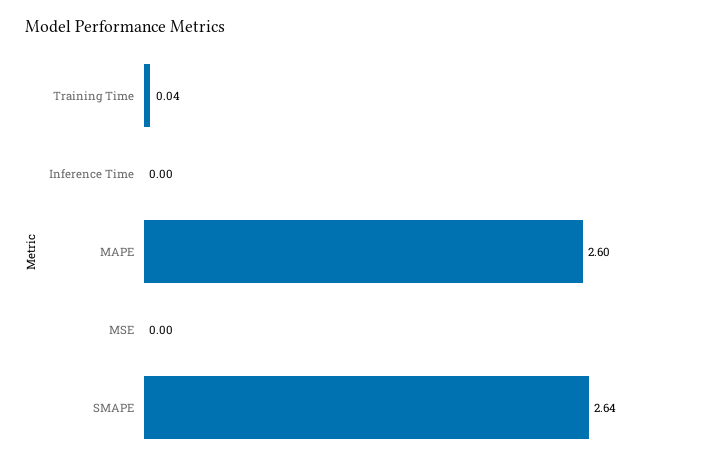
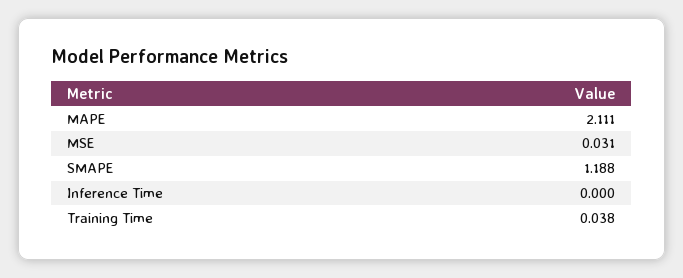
  {
    "Training Time": 0.038,
    "Inference Time": 0,
-   "MAPE": 2.6,
+   "MAPE": 2.111,
-   "MSE": 0,
+   "MSE": 0.031,
-   "SMAPE": 2.64
+   "SMAPE": 1.188
  }

